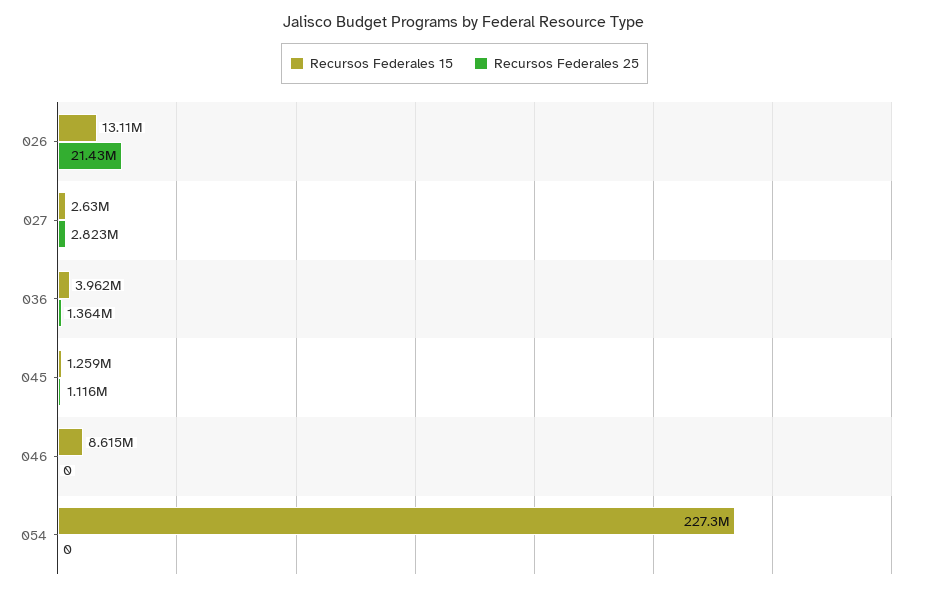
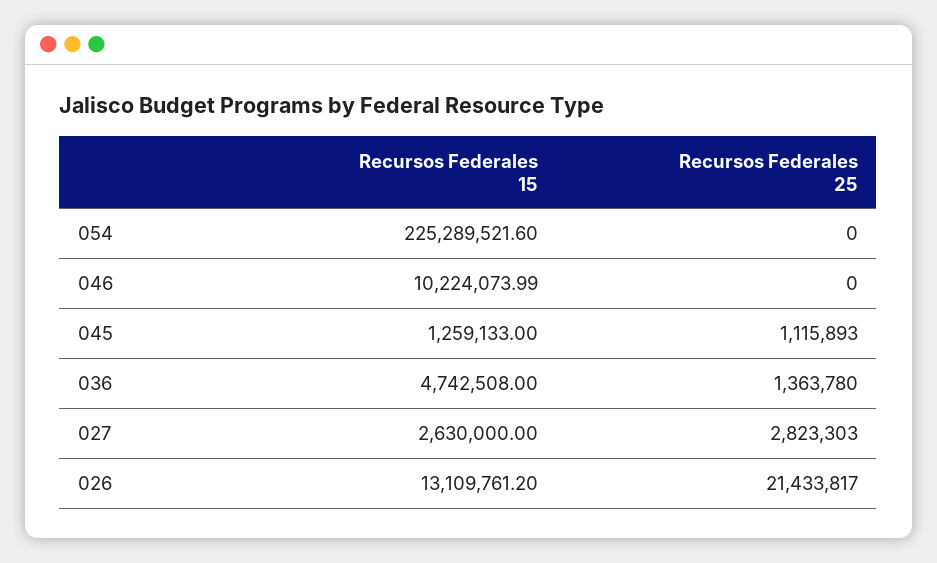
  {
    "Recursos Federales 15": {
      "026": 13109761.2,
      "027": 2630000,
-     "036": 3962000,
+     "036": 4742508,
      "045": 1259133,
-     "046": 8615000,
+     "046": 10224073.99,
-     "054": 227300000
+     "054": 225289521.6
    },
    "Recursos Federales 25": {
      "026": 21433817,
      "027": 2823303,
      "036": 1363780,
      "045": 1115893,
      "046": 0,
      "054": 0
    }
  }

